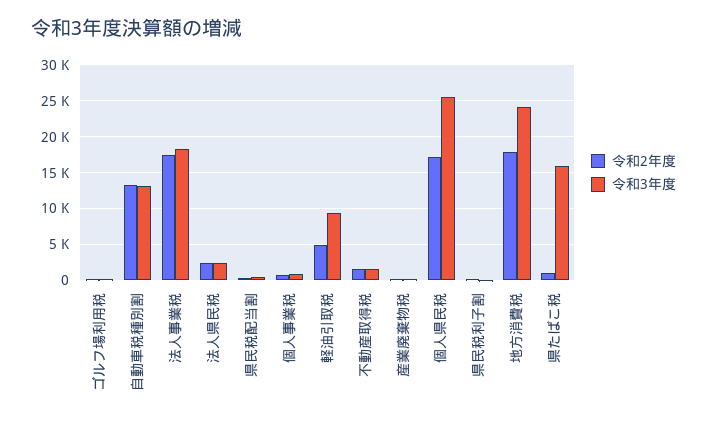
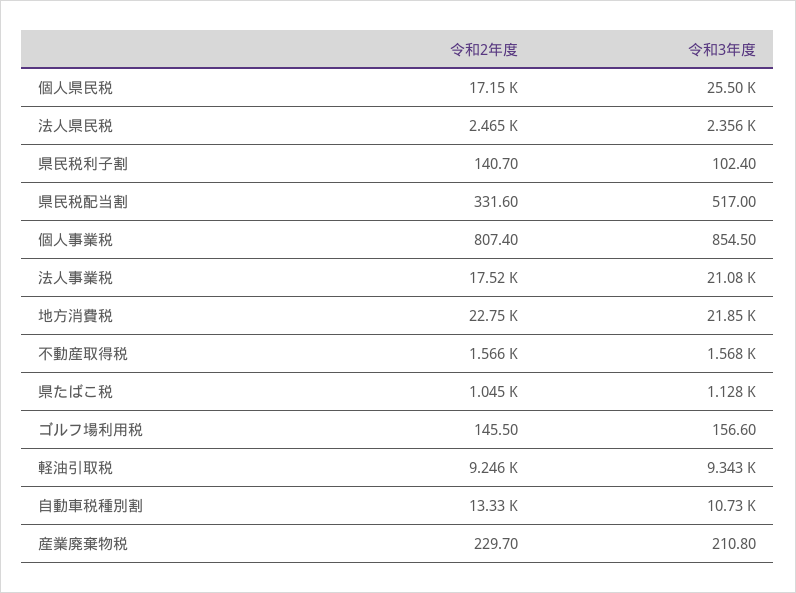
  {
    "令和2年度": {
      "ゴルフ場利用税": 145.5,
      "自動車税種別割": 13330,
      "法人事業税": 17520,
      "法人県民税": 2465,
      "県民税配当割": 331.6,
      "個人事業税": 807.4,
-     "軽油引取税": 5000,
+     "軽油引取税": 9246,
      "不動産取得税": 1566,
      "産業廃棄物税": 229.7,
      "個人県民税": 17150,
      "県民税利子割": 140.7,
-     "地方消費税": 18000,
+     "地方消費税": 22750,
      "県たばこ税": 1045
    },
    "令和3年度": {
      "ゴルフ場利用税": 156.6,
-     "自動車税種別割": 13000,
+     "自動車税種別割": 10730,
-     "法人事業税": 18000,
+     "法人事業税": 21080,
      "法人県民税": 2356,
      "県民税配当割": 517,
      "個人事業税": 854.5,
      "軽油引取税": 9343,
      "不動産取得税": 1568,
      "産業廃棄物税": 210.8,
      "個人県民税": 25500,
      "県民税利子割": 102.4,
-     "地方消費税": 24000,
+     "地方消費税": 21850,
-     "県たばこ税": 16000
+     "県たばこ税": 1128
    }
  }

